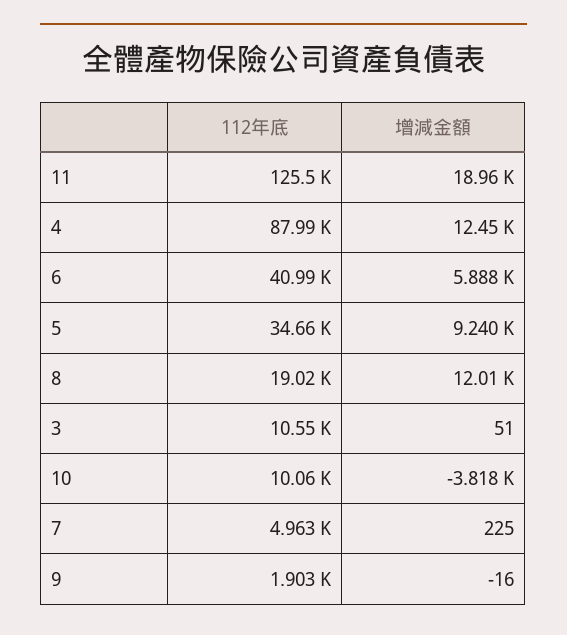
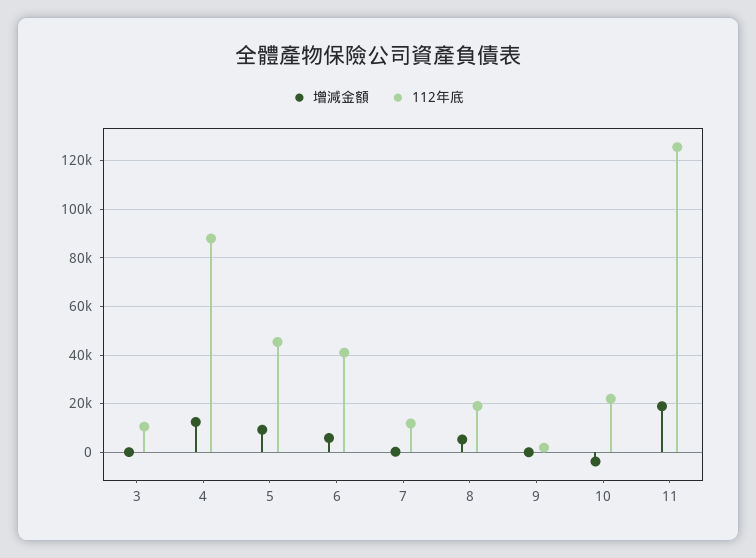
  {
    "112年底": {
      "11": 125500,
      "4": 87990,
      "6": 40990,
-     "5": 34660,
+     "5": 45000,
      "8": 19020,
      "3": 10550,
-     "10": 10060,
+     "10": 22500,
-     "7": 4963,
+     "7": 12500,
      "9": 1903
    },
    "增減金額": {
      "11": 18960,
      "4": 12450,
      "6": 5888,
      "5": 9240,
-     "8": 12010,
+     "8": 5000,
      "3": 51,
      "10": -3818,
      "7": 225,
      "9": -16
    }
  }

